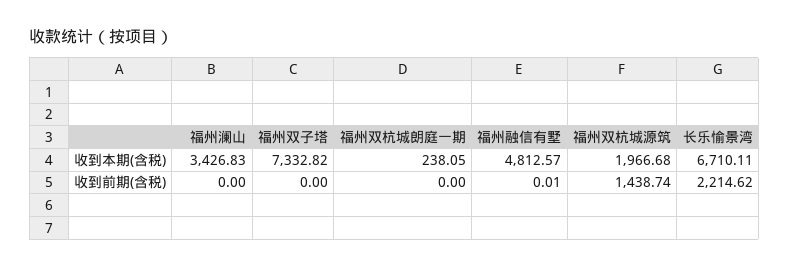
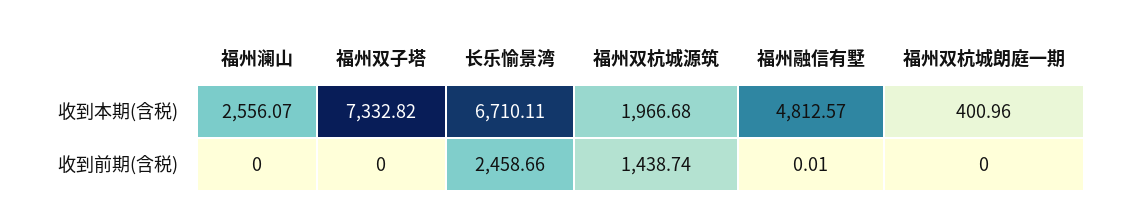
  {
    "福州澜山": {
-     "收到本期(含税)": 3426.83,
+     "收到本期(含税)": 2556.07,
      "收到前期(含税)": 0
    },
    "福州双子塔": {
      "收到本期(含税)": 7332.82,
      "收到前期(含税)": 0
    },
    "福州双杭城朗庭一期": {
-     "收到本期(含税)": 238.05,
+     "收到本期(含税)": 400.96,
      "收到前期(含税)": 0
    },
    "福州融信有墅": {
      "收到本期(含税)": 4812.57,
      "收到前期(含税)": 0.01
    },
    "福州双杭城源筑": {
      "收到本期(含税)": 1966.68,
      "收到前期(含税)": 1438.74
    },
    "长乐愉景湾": {
      "收到本期(含税)": 6710.11,
-     "收到前期(含税)": 2214.62
+     "收到前期(含税)": 2458.66
    }
  }

